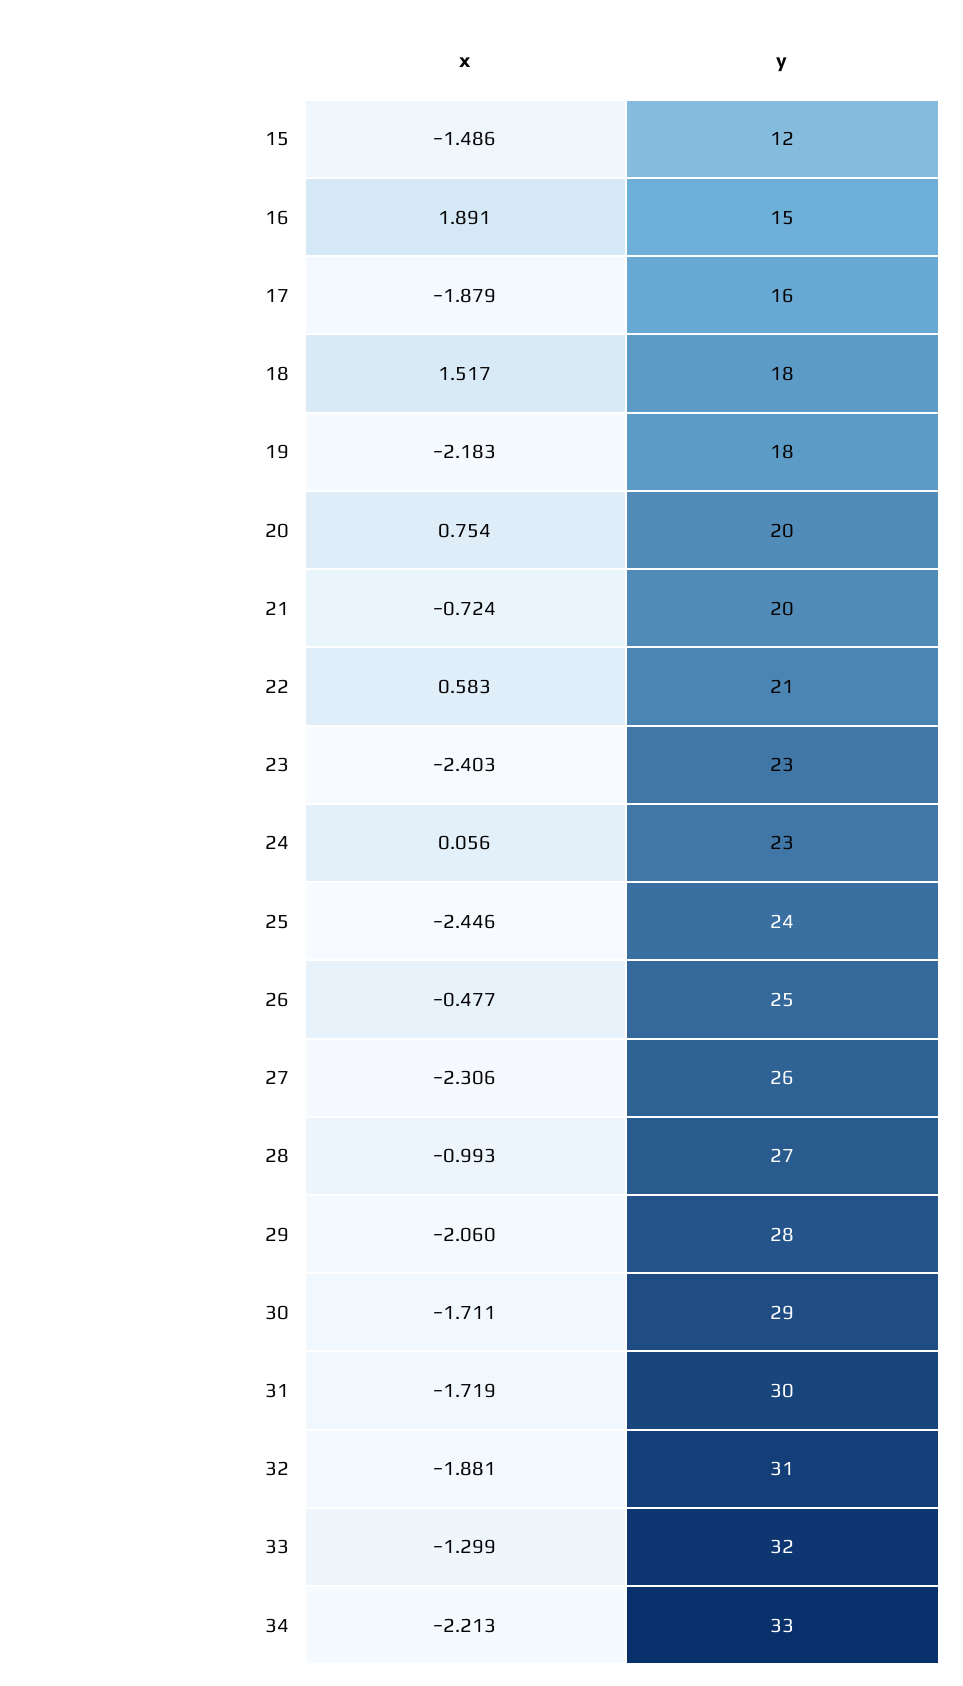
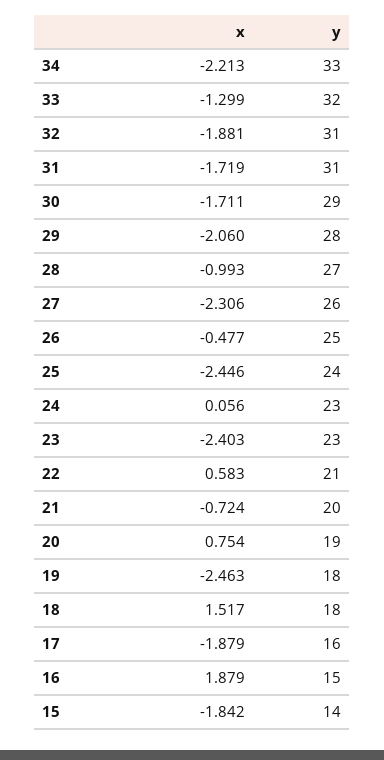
  {
    "x": {
-     "15": -1.486,
+     "15": -1.842,
-     "16": 1.891,
+     "16": 1.879,
      "17": -1.879,
      "18": 1.517,
-     "19": -2.183,
+     "19": -2.463,
      "20": 0.754,
      "21": -0.724,
      "22": 0.583,
      "23": -2.403,
      "24": 0.056,
      "25": -2.446,
      "26": -0.477,
      "27": -2.306,
      "28": -0.993,
      "29": -2.06,
      "30": -1.711,
      "31": -1.719,
      "32": -1.881,
      "33": -1.299,
      "34": -2.213
    },
    "y": {
-     "15": 12,
+     "15": 14,
      "16": 15,
      "17": 16,
      "18": 18,
      "19": 18,
-     "20": 20,
+     "20": 19,
      "21": 20,
      "22": 21,
      "23": 23,
      "24": 23,
      "25": 24,
      "26": 25,
      "27": 26,
      "28": 27,
      "29": 28,
      "30": 29,
-     "31": 30,
+     "31": 31,
      "32": 31,
      "33": 32,
      "34": 33
    }
  }

